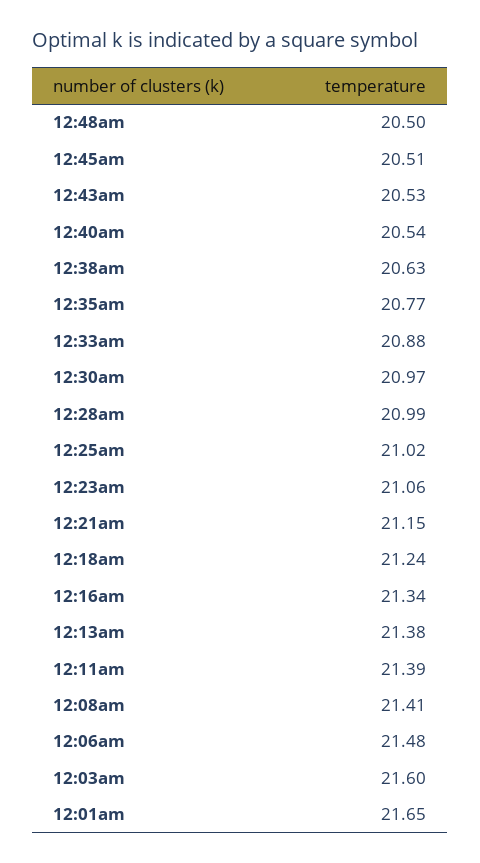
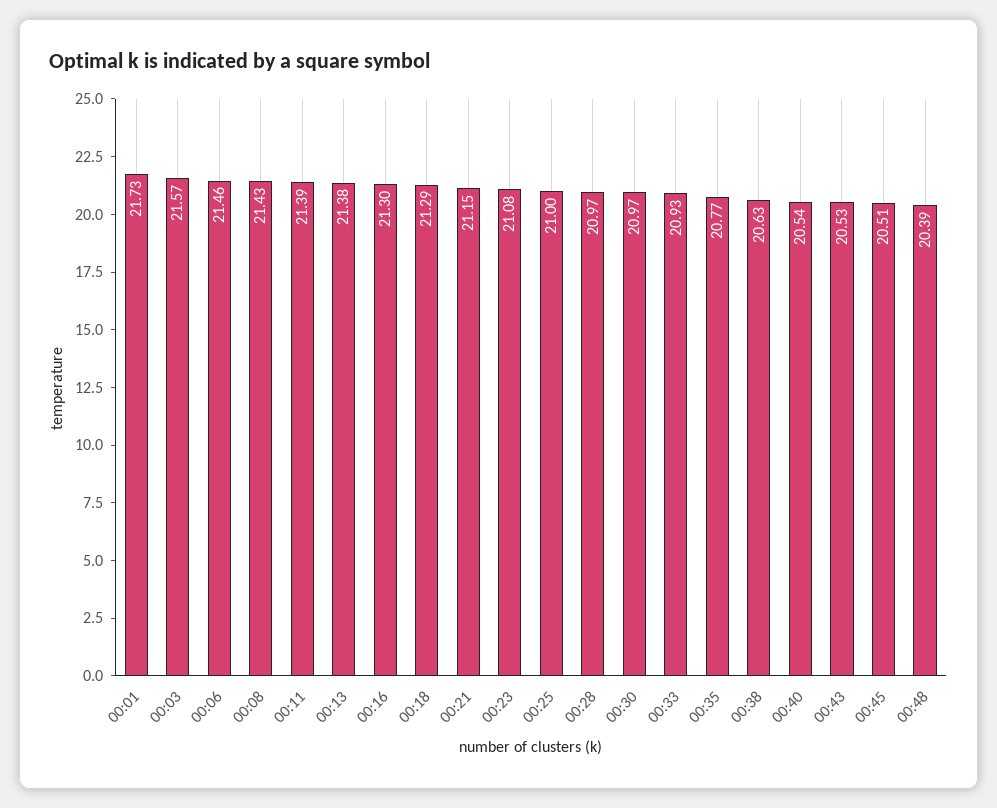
  {
-   "12:48am": 20.5,
+   "12:48am": 20.39,
    "12:45am": 20.51,
    "12:43am": 20.53,
    "12:40am": 20.54,
    "12:38am": 20.63,
    "12:35am": 20.77,
-   "12:33am": 20.88,
+   "12:33am": 20.93,
    "12:30am": 20.97,
-   "12:28am": 20.99,
+   "12:28am": 20.97,
-   "12:25am": 21.02,
+   "12:25am": 21,
-   "12:23am": 21.06,
+   "12:23am": 21.08,
    "12:21am": 21.15,
-   "12:18am": 21.24,
+   "12:18am": 21.29,
-   "12:16am": 21.34,
+   "12:16am": 21.3,
    "12:13am": 21.38,
    "12:11am": 21.39,
-   "12:08am": 21.41,
+   "12:08am": 21.43,
-   "12:06am": 21.48,
+   "12:06am": 21.46,
-   "12:03am": 21.6,
+   "12:03am": 21.57,
-   "12:01am": 21.65
+   "12:01am": 21.73
  }

